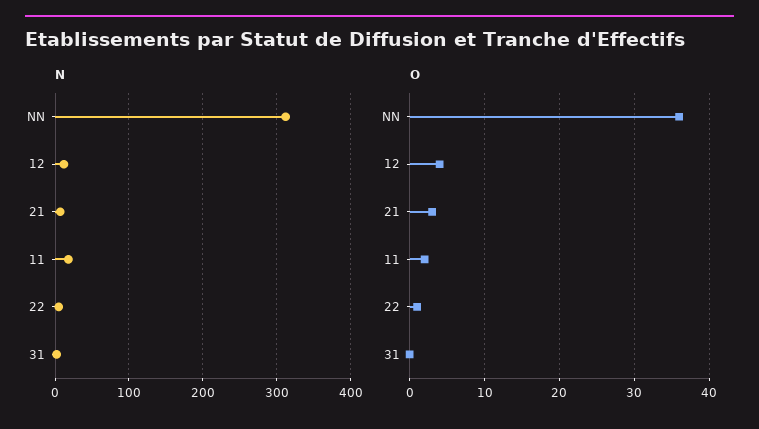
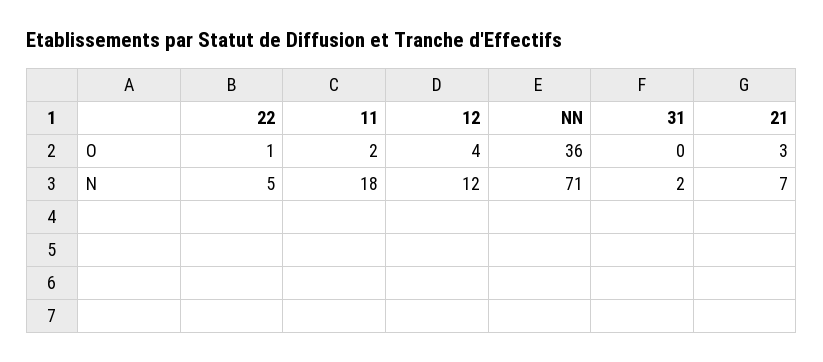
  {
    "N": {
-     "NN": 310,
+     "NN": 71,
      "12": 12,
      "21": 7,
      "11": 18,
      "22": 5,
      "31": 2
    },
    "O": {
      "NN": 36,
      "12": 4,
      "21": 3,
      "11": 2,
      "22": 1,
      "31": 0
    }
  }

